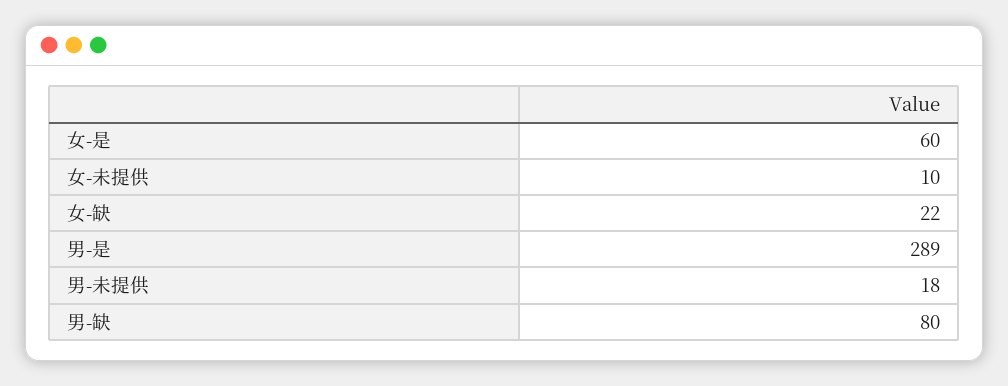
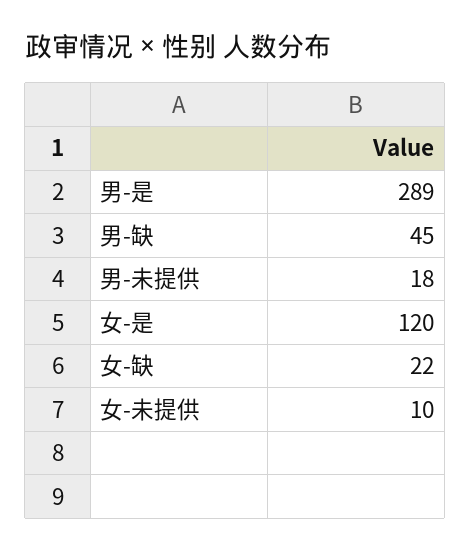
  {
-   "女-是": 60,
+   "女-是": 120,
    "女-未提供": 10,
    "女-缺": 22,
    "男-是": 289,
    "男-未提供": 18,
-   "男-缺": 80
+   "男-缺": 45
  }

